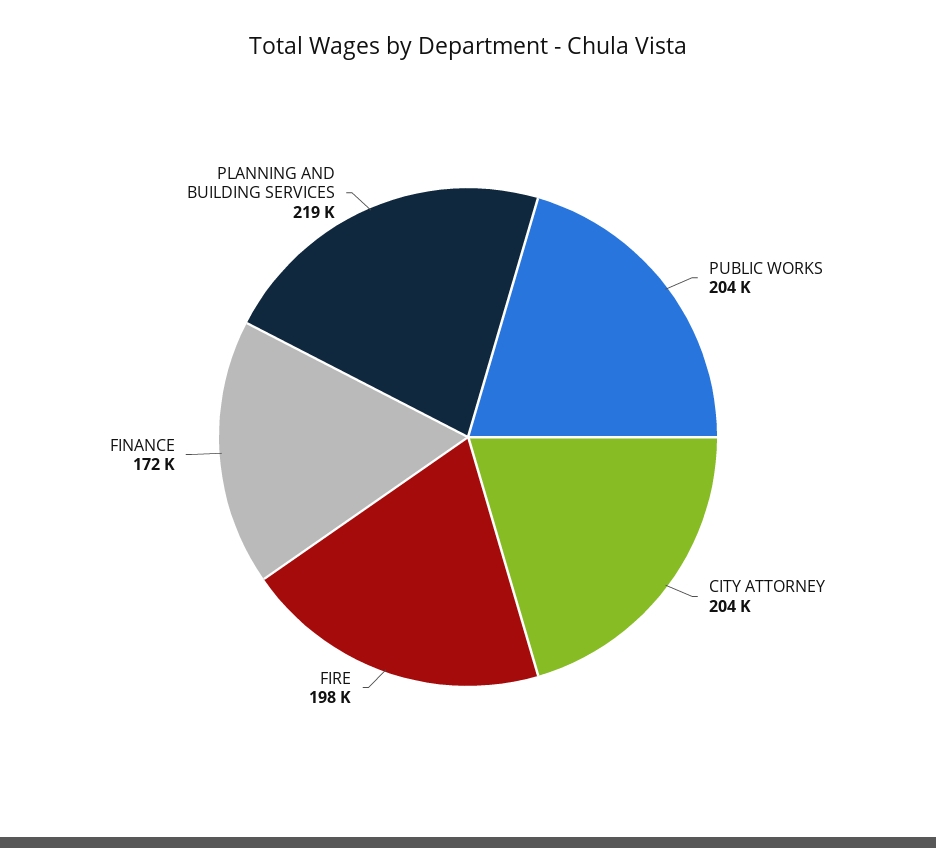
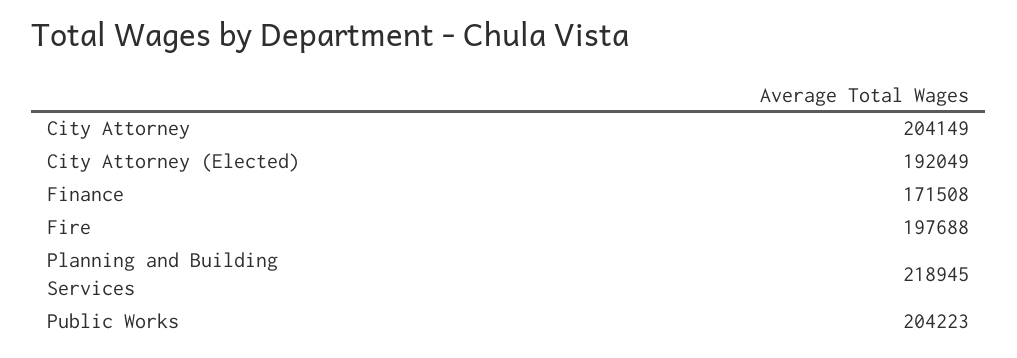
  {
    "PUBLIC WORKS": 204223,
    "CITY ATTORNEY": 204149,
    "FIRE": 197688,
    "FINANCE": 171508,
-   "PLANNING AND BUILDING SERVICES": 218945
+   "PLANNING AND BUILDING SERVICES": 218945,
+   "City Attorney (Elected)": 192049
  }

